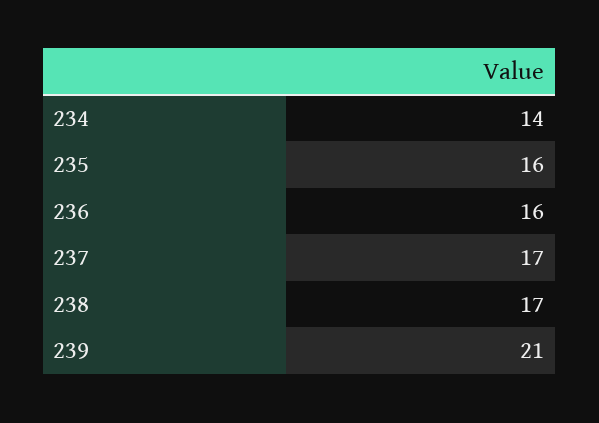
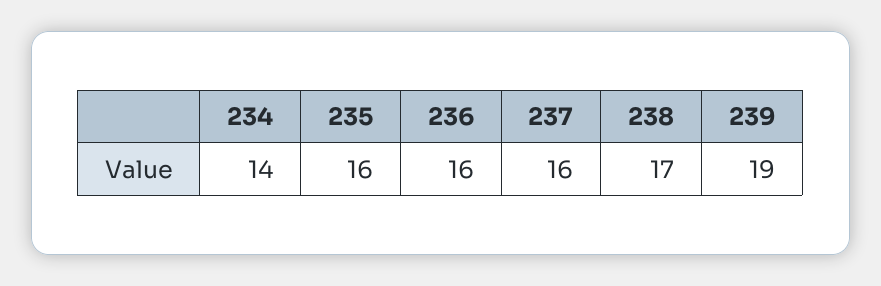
  {
    "234": 14,
    "235": 16,
    "236": 16,
-   "237": 17,
+   "237": 16,
    "238": 17,
-   "239": 21
+   "239": 19
  }

